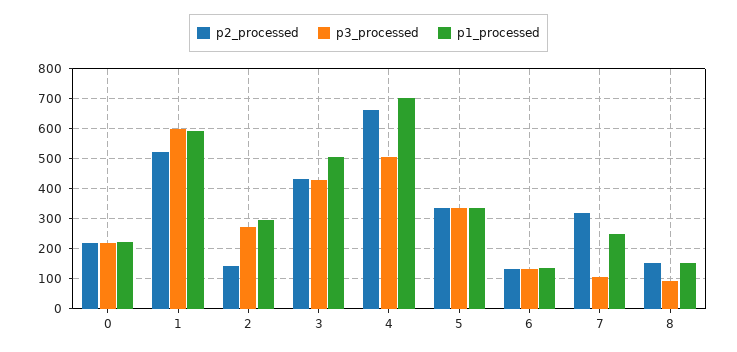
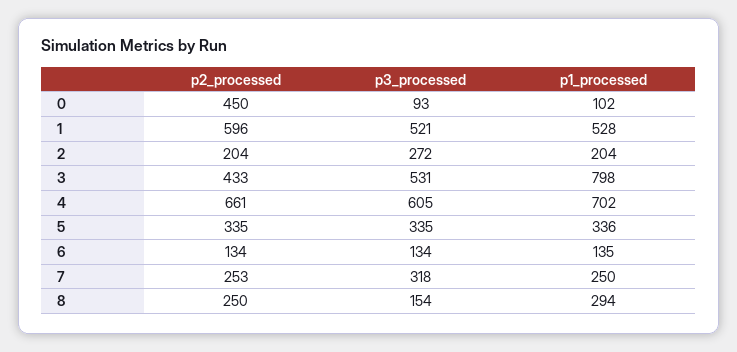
  {
    "p2_processed": {
-     "0": 225,
+     "0": 450,
-     "1": 525,
+     "1": 596,
-     "2": 150,
+     "2": 204,
      "3": 433,
      "4": 661,
      "5": 335,
      "6": 134,
-     "7": 325,
+     "7": 253,
-     "8": 150
+     "8": 250
    },
    "p3_processed": {
-     "0": 225,
+     "0": 93,
-     "1": 600,
+     "1": 521,
      "2": 272,
-     "3": 425,
+     "3": 531,
-     "4": 500,
+     "4": 605,
      "5": 335,
      "6": 134,
-     "7": 100,
+     "7": 318,
-     "8": 100
+     "8": 154
    },
    "p1_processed": {
-     "0": 225,
+     "0": 102,
-     "1": 600,
+     "1": 528,
-     "2": 300,
+     "2": 204,
-     "3": 500,
+     "3": 798,
      "4": 702,
      "5": 336,
      "6": 135,
      "7": 250,
-     "8": 150
+     "8": 294
    }
  }

